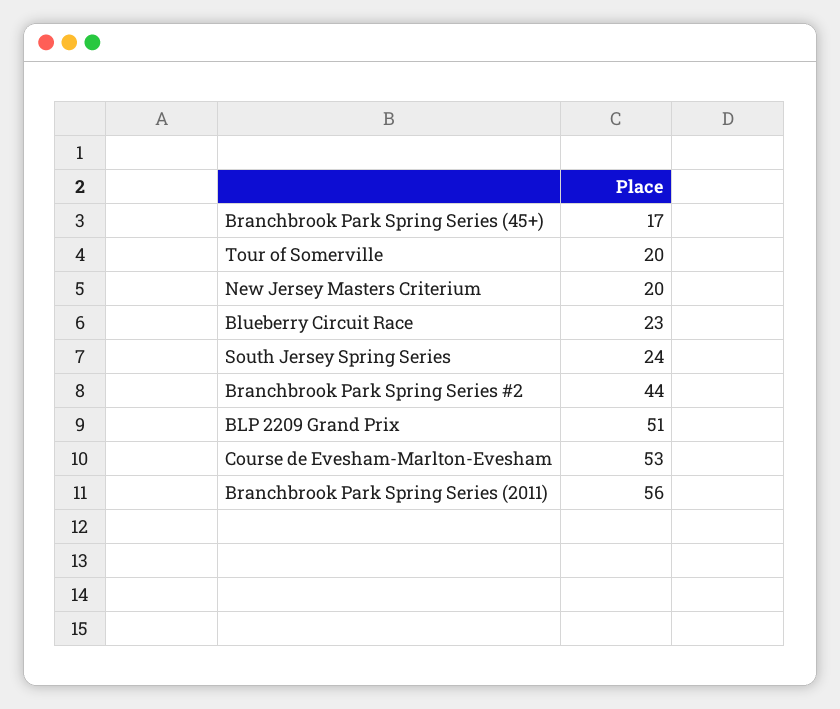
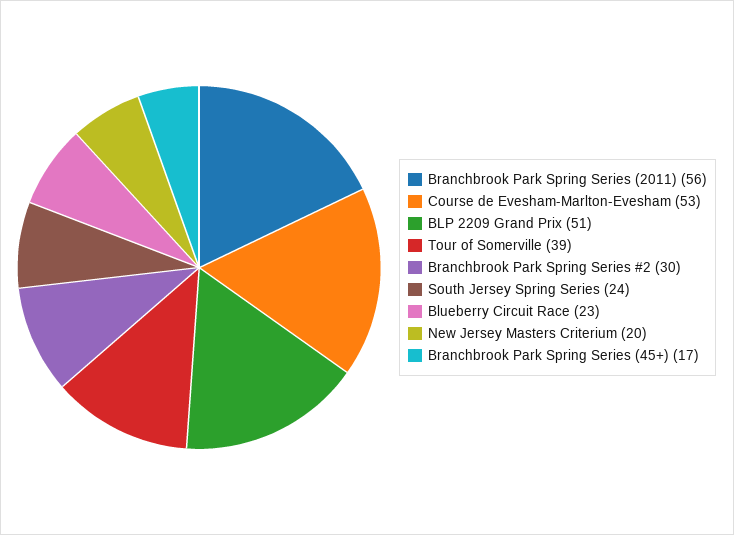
  {
    "Branchbrook Park Spring Series (45+)": 17,
-   "Tour of Somerville": 20,
+   "Tour of Somerville": 39,
    "New Jersey Masters Criterium": 20,
    "Blueberry Circuit Race": 23,
    "South Jersey Spring Series": 24,
-   "Branchbrook Park Spring Series #2": 44,
+   "Branchbrook Park Spring Series #2": 30,
    "BLP 2209 Grand Prix": 51,
    "Course de Evesham-Marlton-Evesham": 53,
    "Branchbrook Park Spring Series (2011)": 56
  }

